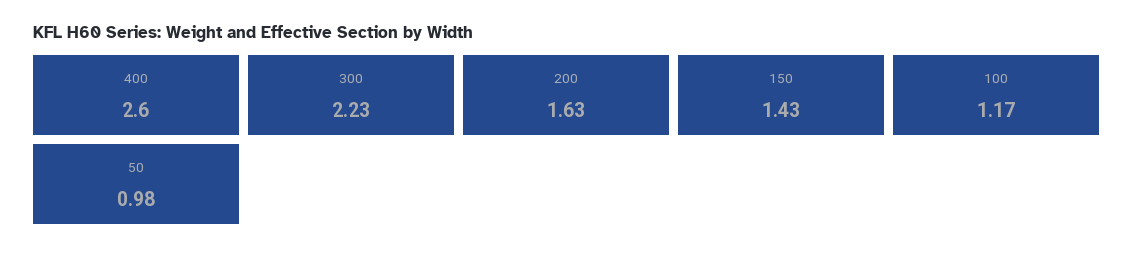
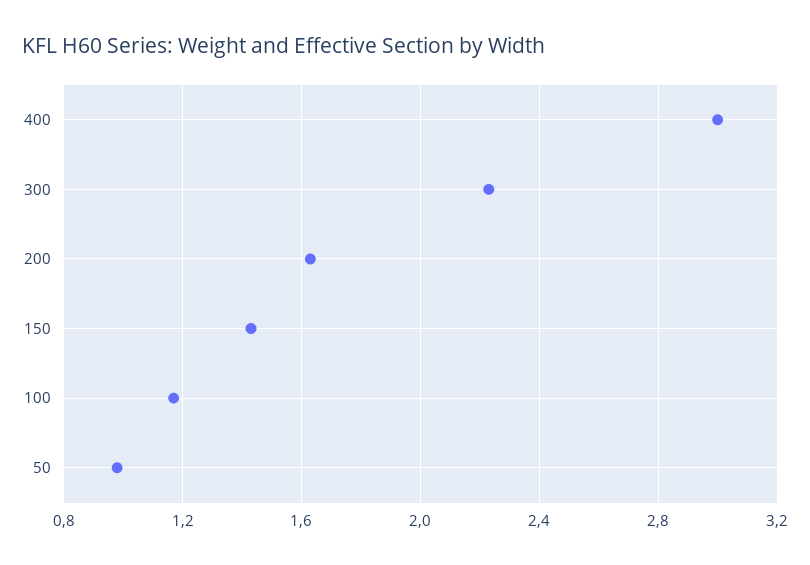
  {
-   "400": 2.6,
+   "400": 3,
    "300": 2.23,
    "200": 1.63,
    "150": 1.43,
    "100": 1.17,
    "50": 0.98
  }

